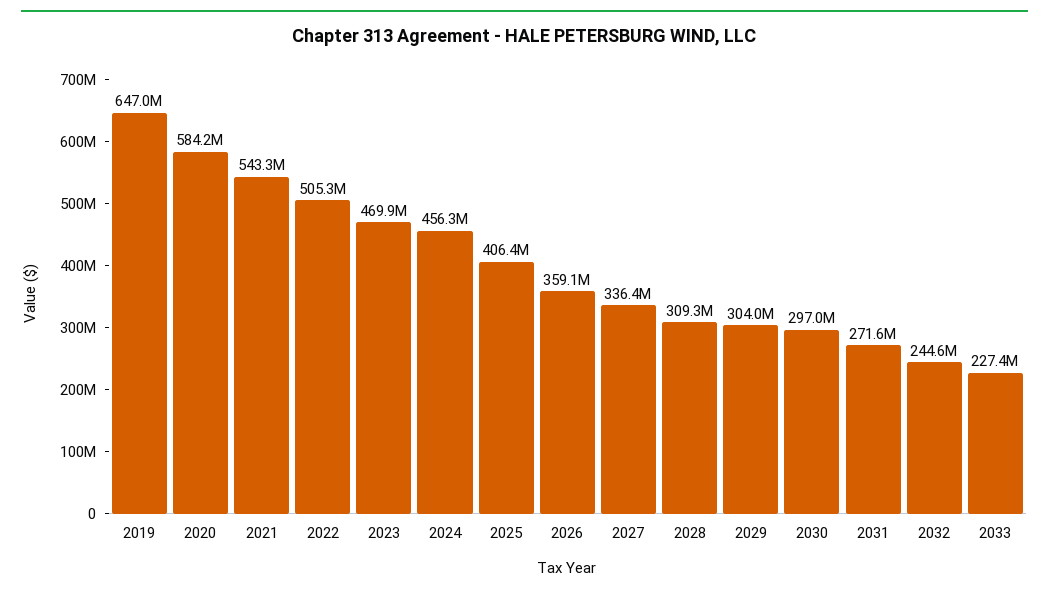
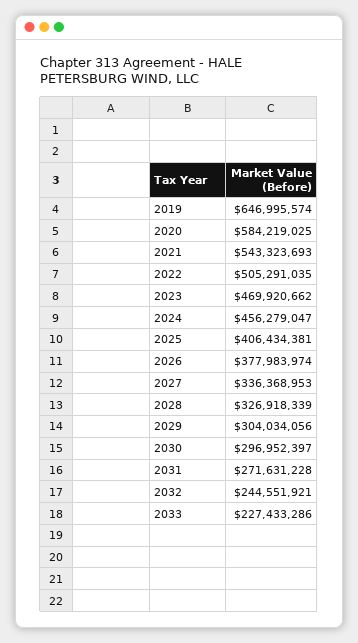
  {
    "2019": 646995574,
    "2020": 584219025,
    "2021": 543323693,
    "2022": 505291035,
    "2023": 469920662,
    "2024": 456279047,
    "2025": 406434381,
-   "2026": 359100000,
+   "2026": 377983974,
    "2027": 336368953,
-   "2028": 309300000,
+   "2028": 326918339,
    "2029": 304034056,
    "2030": 296952397,
    "2031": 271631228,
    "2032": 244551921,
    "2033": 227433286
  }

